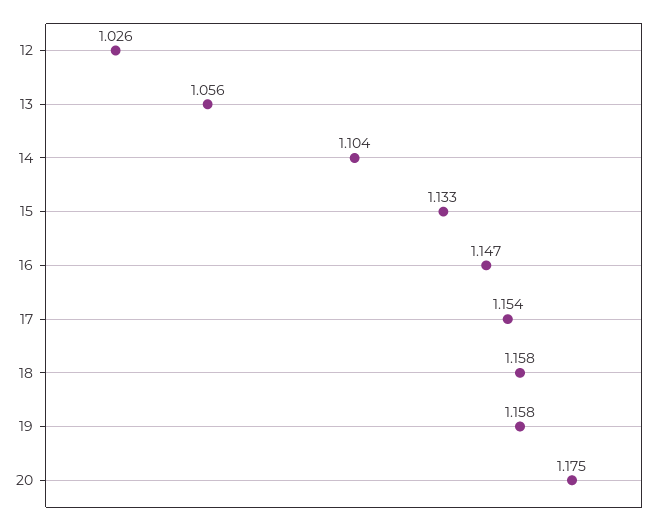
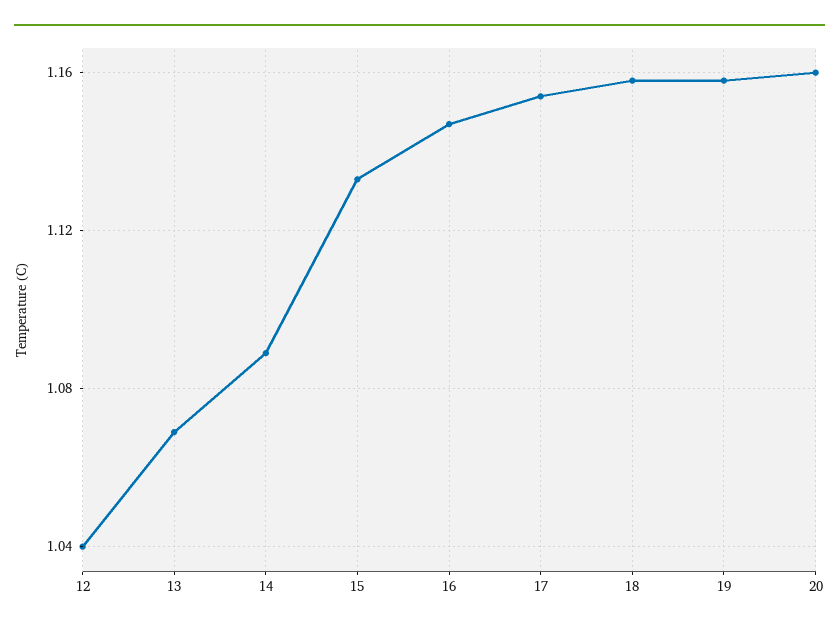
  {
-   "12": 1.026,
+   "12": 1.04,
-   "13": 1.056,
+   "13": 1.07,
-   "14": 1.104,
+   "14": 1.09,
    "15": 1.133,
    "16": 1.147,
    "17": 1.154,
    "18": 1.158,
    "19": 1.158,
-   "20": 1.175
+   "20": 1.16
  }

